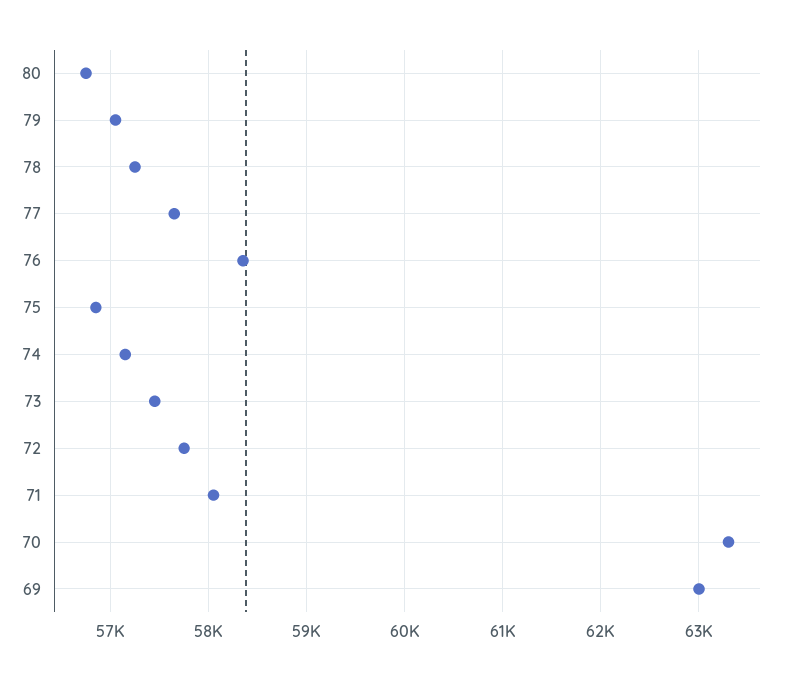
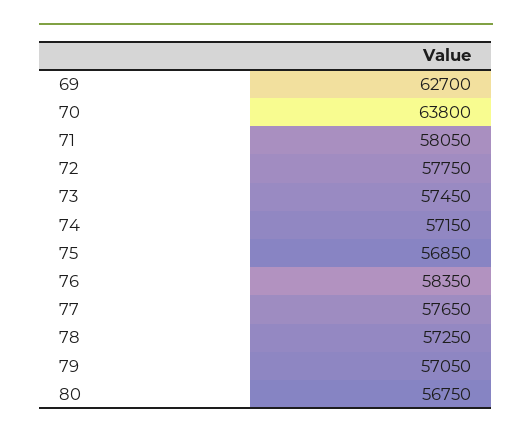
  {
    "80": 56750,
    "79": 57050,
    "78": 57250,
    "77": 57650,
    "76": 58350,
    "75": 56850,
    "74": 57150,
    "73": 57450,
    "72": 57750,
    "71": 58050,
-   "70": 63300,
+   "70": 63800,
-   "69": 63000
+   "69": 62700
  }

